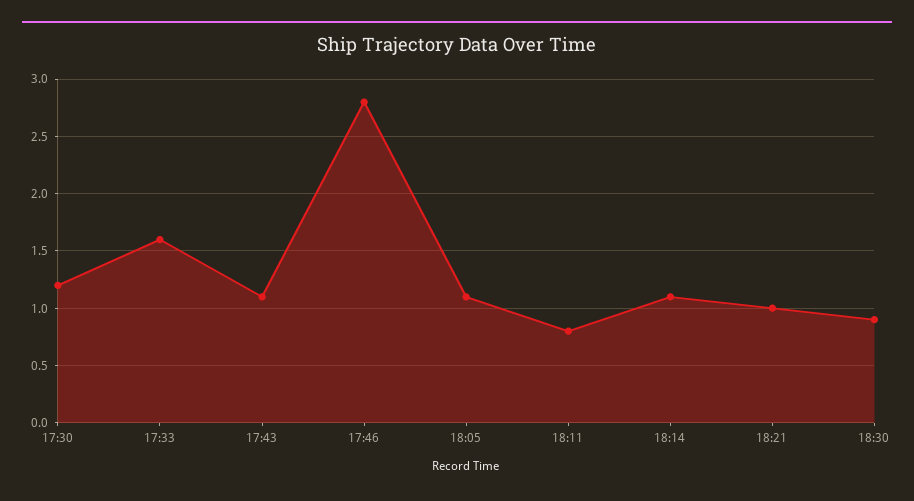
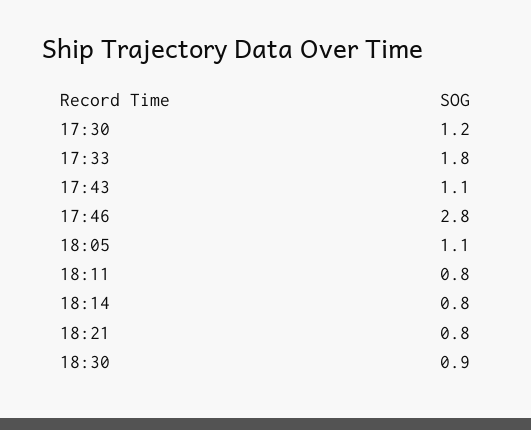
  {
    "17:30": 1.2,
-   "17:33": 1.6,
+   "17:33": 1.8,
    "17:43": 1.1,
    "17:46": 2.8,
    "18:05": 1.1,
    "18:11": 0.8,
-   "18:14": 1.1,
+   "18:14": 0.8,
-   "18:21": 1,
+   "18:21": 0.8,
    "18:30": 0.9
  }

